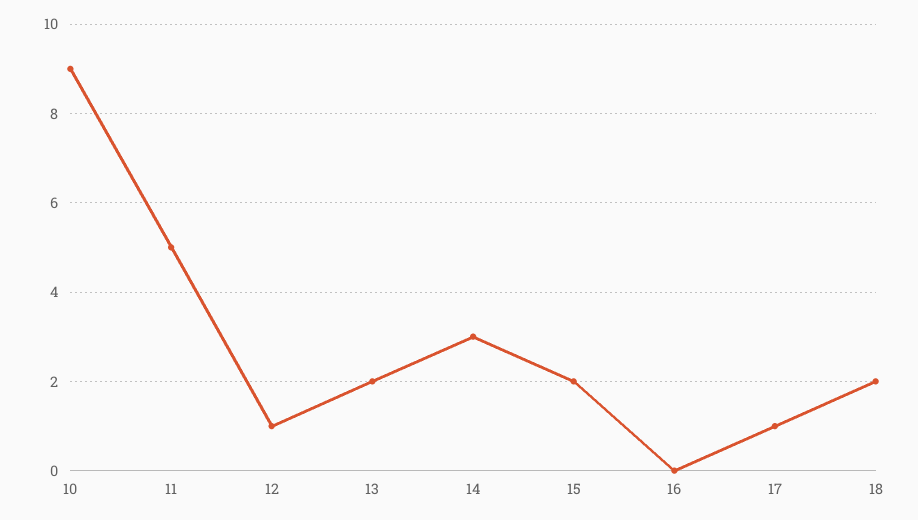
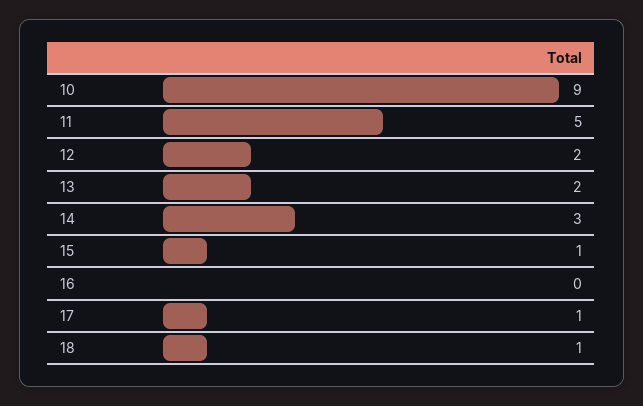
  {
    "10": 9,
    "11": 5,
-   "12": 1,
+   "12": 2,
    "13": 2,
    "14": 3,
-   "15": 2,
+   "15": 1,
    "16": 0,
    "17": 1,
-   "18": 2
+   "18": 1
  }

